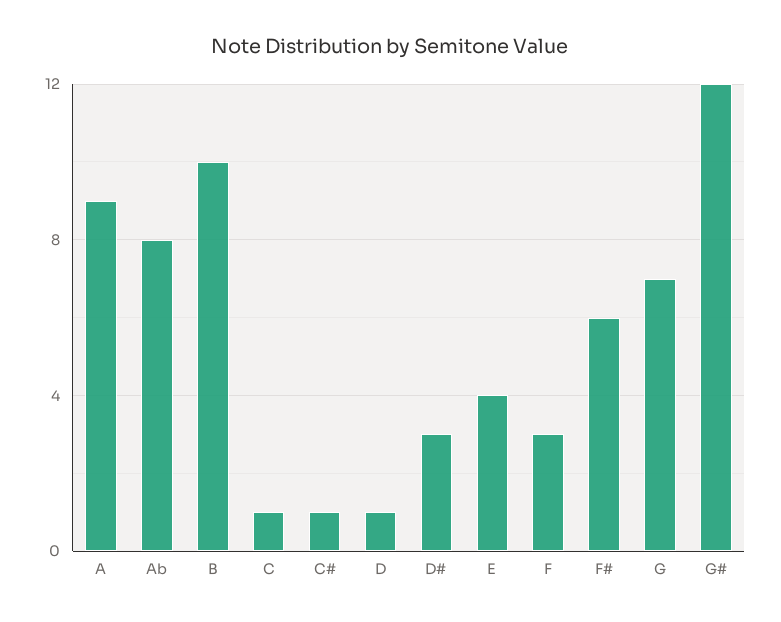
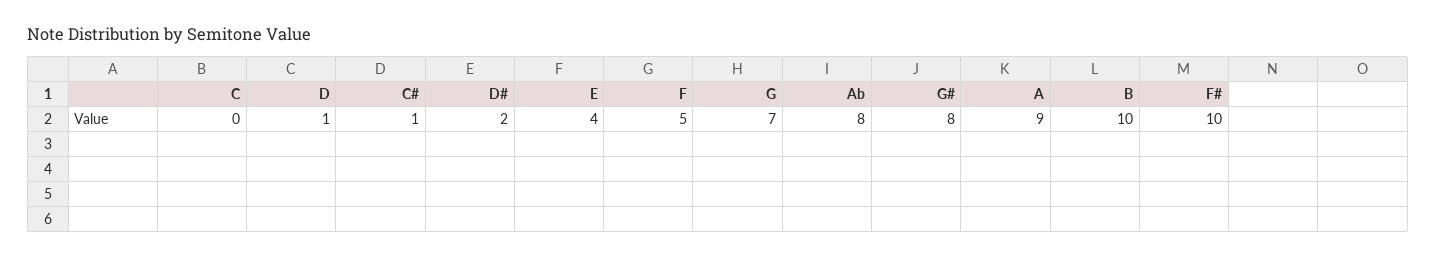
  {
    "A": 9,
    "Ab": 8,
    "B": 10,
-   "C": 1,
+   "C": 0,
    "C#": 1,
    "D": 1,
-   "D#": 3,
+   "D#": 2,
    "E": 4,
-   "F": 3,
+   "F": 5,
-   "F#": 6,
+   "F#": 10,
    "G": 7,
-   "G#": 12
+   "G#": 8
  }

